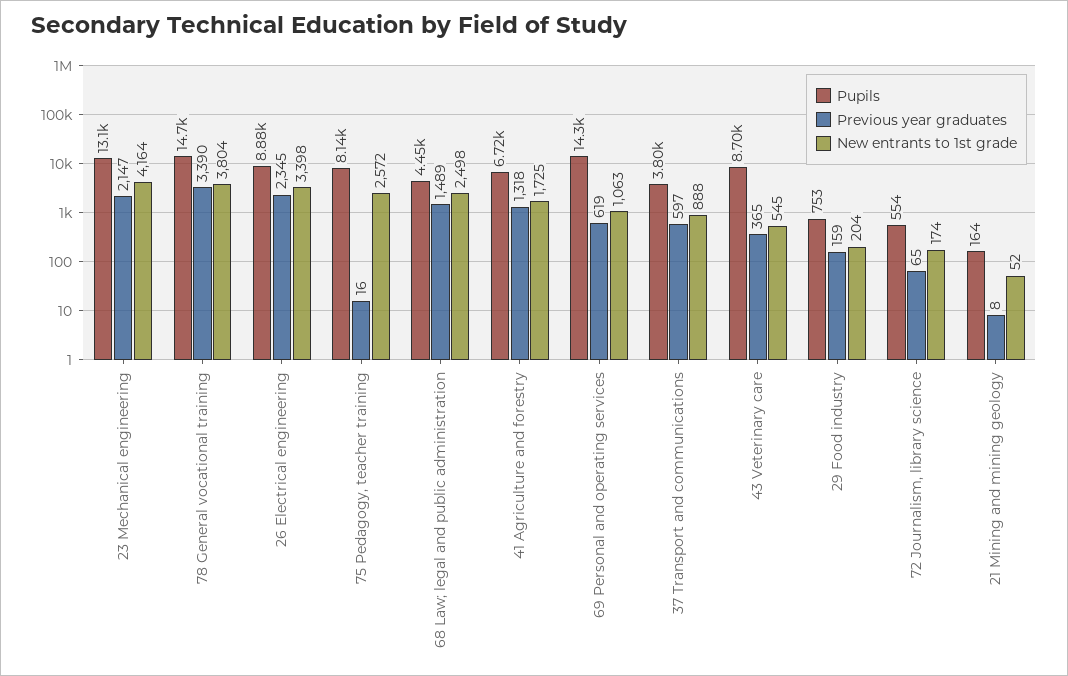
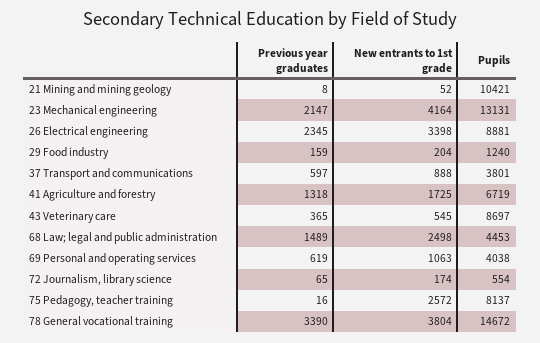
  {
    "Pupils": {
      "23 Mechanical engineering": 13131,
      "78 General vocational training": 14672,
      "26 Electrical engineering": 8881,
      "75 Pedagogy, teacher training": 8137,
      "68 Law; legal and public administration": 4453,
      "41 Agriculture and forestry": 6719,
-     "69 Personal and operating services": 14300,
+     "69 Personal and operating services": 4038,
      "37 Transport and communications": 3801,
      "43 Veterinary care": 8697,
-     "29 Food industry": 753,
+     "29 Food industry": 1240,
      "72 Journalism, library science": 554,
-     "21 Mining and mining geology": 164
+     "21 Mining and mining geology": 10421
    },
    "Previous year graduates": {
      "23 Mechanical engineering": 2147,
      "78 General vocational training": 3390,
      "26 Electrical engineering": 2345,
      "75 Pedagogy, teacher training": 16,
      "68 Law; legal and public administration": 1489,
      "41 Agriculture and forestry": 1318,
      "69 Personal and operating services": 619,
      "37 Transport and communications": 597,
      "43 Veterinary care": 365,
      "29 Food industry": 159,
      "72 Journalism, library science": 65,
      "21 Mining and mining geology": 8
    },
    "New entrants to 1st grade": {
      "23 Mechanical engineering": 4164,
      "78 General vocational training": 3804,
      "26 Electrical engineering": 3398,
      "75 Pedagogy, teacher training": 2572,
      "68 Law; legal and public administration": 2498,
      "41 Agriculture and forestry": 1725,
      "69 Personal and operating services": 1063,
      "37 Transport and communications": 888,
      "43 Veterinary care": 545,
      "29 Food industry": 204,
      "72 Journalism, library science": 174,
      "21 Mining and mining geology": 52
    }
  }

